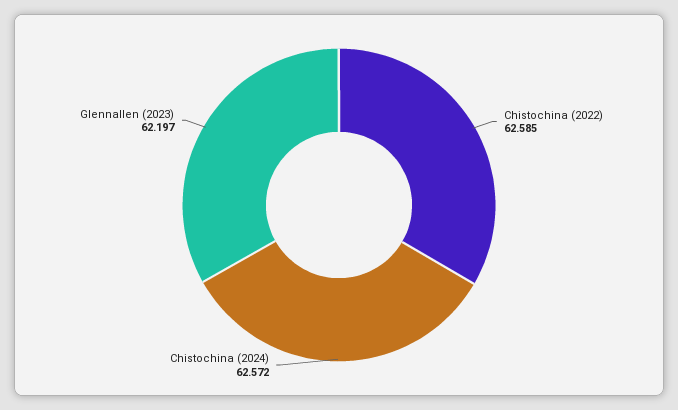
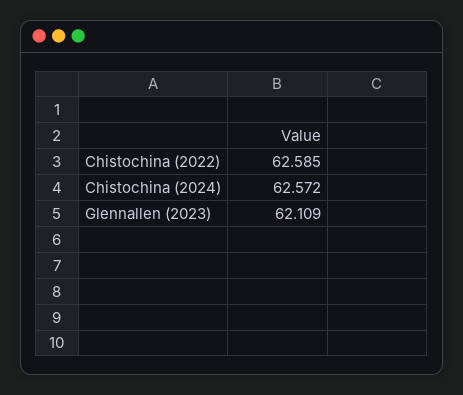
  {
    "Chistochina (2022)": 62.585,
    "Chistochina (2024)": 62.572,
-   "Glennallen (2023)": 62.197
+   "Glennallen (2023)": 62.109
  }

